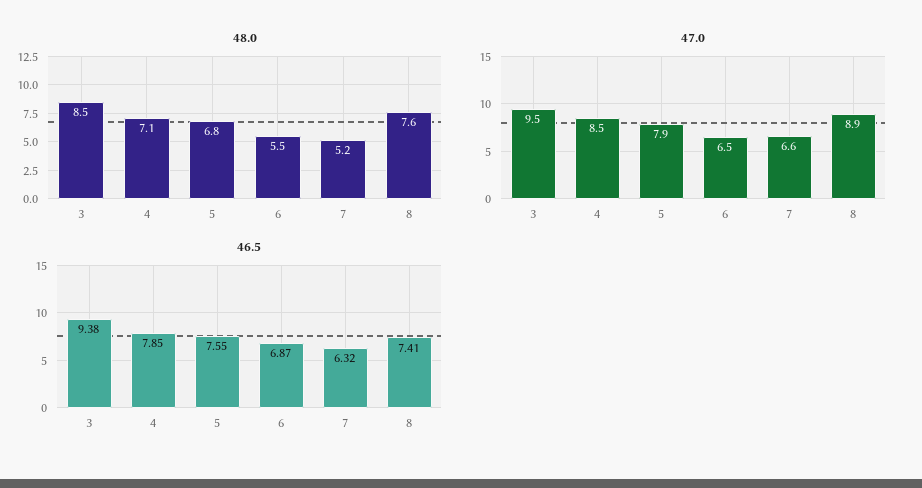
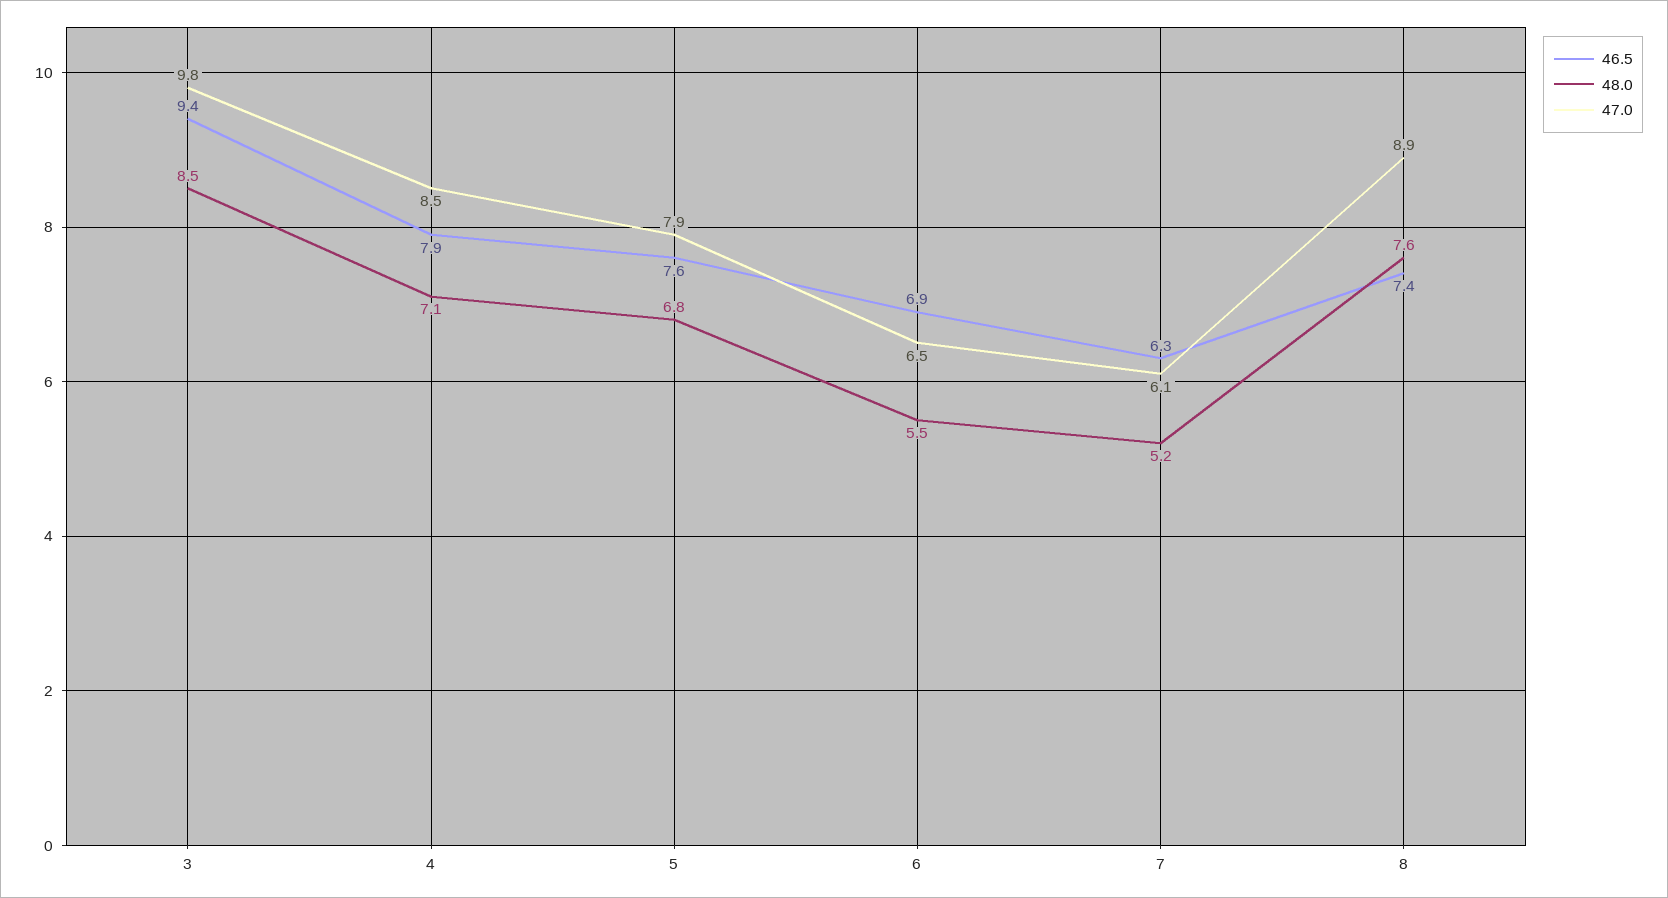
  {
    "48.0": {
      "3": 8.5,
      "4": 7.1,
      "5": 6.8,
      "6": 5.5,
      "7": 5.2,
      "8": 7.6
    },
    "47.0": {
-     "3": 9.5,
+     "3": 9.8,
      "4": 8.5,
      "5": 7.9,
      "6": 6.5,
-     "7": 6.6,
+     "7": 6.1,
      "8": 8.9
    },
    "46.5": {
      "3": 9.38,
      "4": 7.85,
      "5": 7.55,
      "6": 6.87,
      "7": 6.32,
      "8": 7.41
    }
  }

